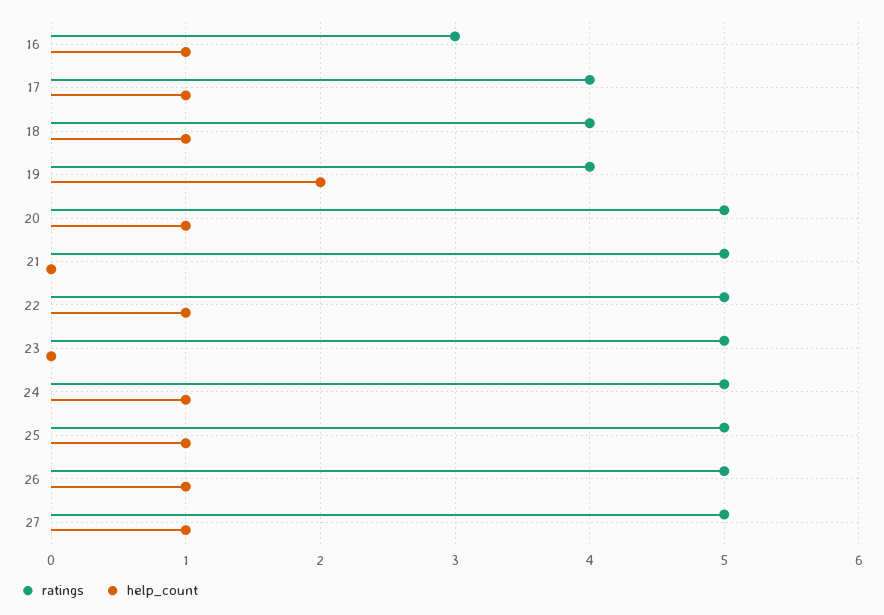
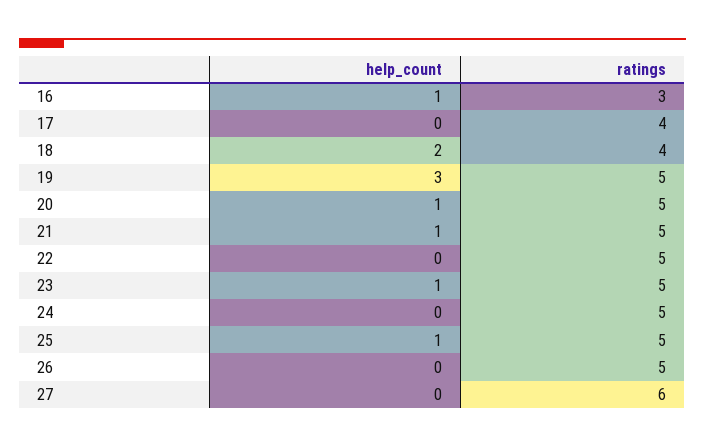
  {
    "ratings": {
      "16": 3,
      "17": 4,
      "18": 4,
-     "19": 4,
+     "19": 5,
      "20": 5,
      "21": 5,
      "22": 5,
      "23": 5,
      "24": 5,
      "25": 5,
      "26": 5,
-     "27": 5
+     "27": 6
    },
    "help_count": {
      "16": 1,
-     "17": 1,
+     "17": 0,
-     "18": 1,
+     "18": 2,
-     "19": 2,
+     "19": 3,
      "20": 1,
-     "21": 0,
+     "21": 1,
-     "22": 1,
+     "22": 0,
-     "23": 0,
+     "23": 1,
-     "24": 1,
+     "24": 0,
      "25": 1,
-     "26": 1,
+     "26": 0,
-     "27": 1
+     "27": 0
    }
  }

